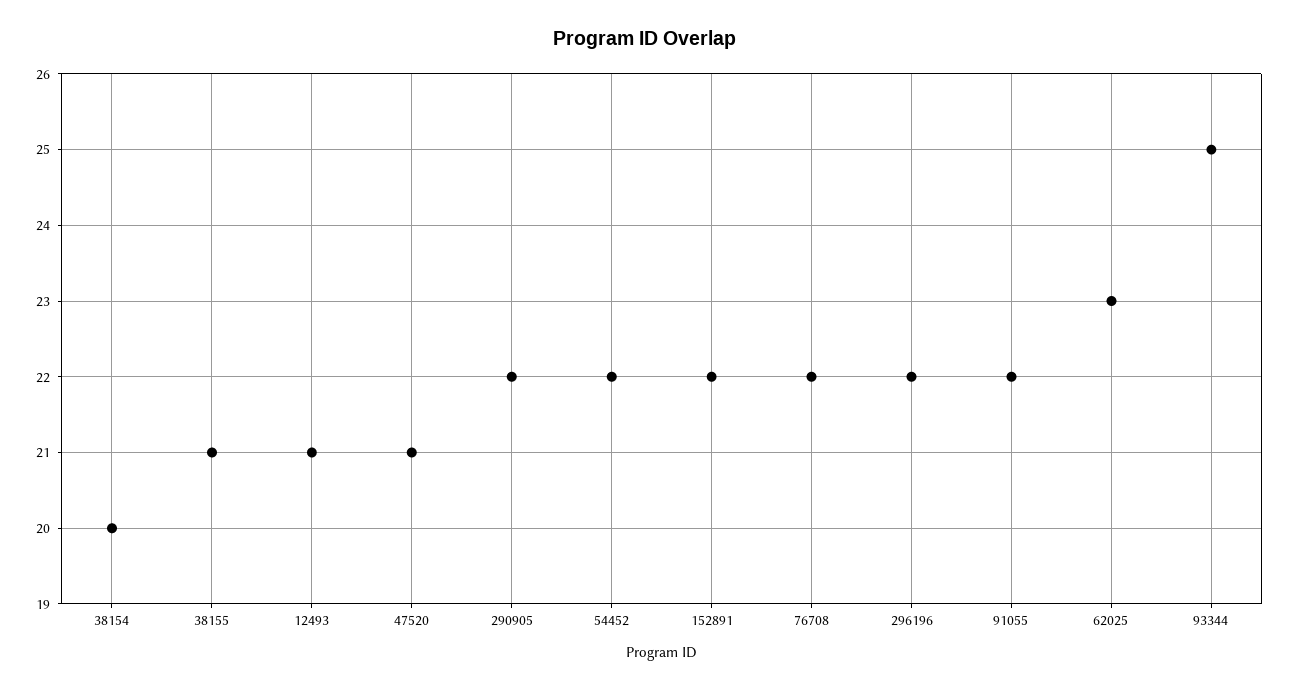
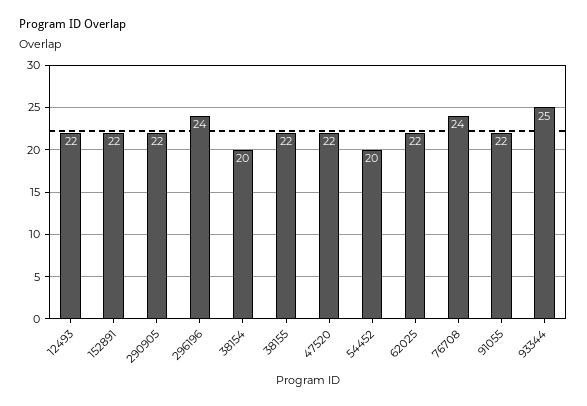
  {
    "38154": 20,
-   "38155": 21,
+   "38155": 22,
-   "12493": 21,
+   "12493": 22,
-   "47520": 21,
+   "47520": 22,
    "290905": 22,
-   "54452": 22,
+   "54452": 20,
    "152891": 22,
-   "76708": 22,
+   "76708": 24,
-   "296196": 22,
+   "296196": 24,
    "91055": 22,
-   "62025": 23,
+   "62025": 22,
    "93344": 25
  }

